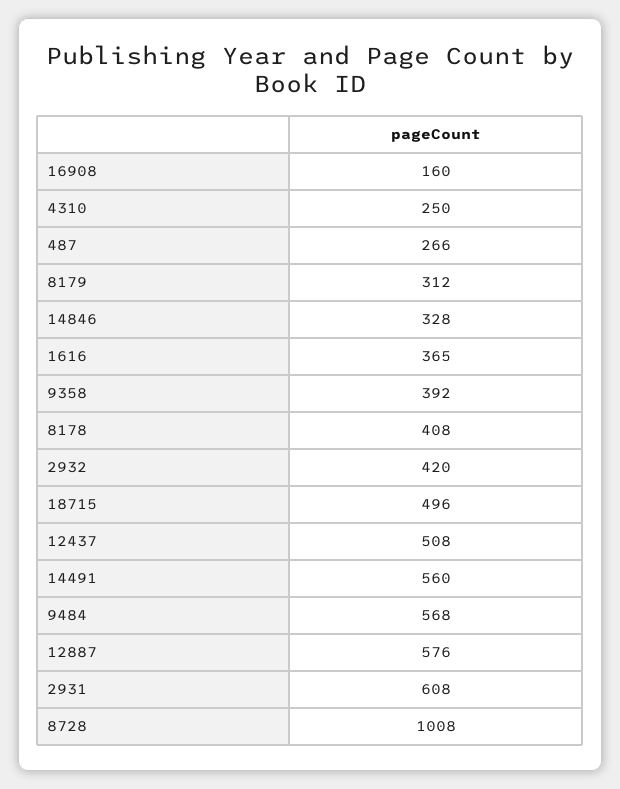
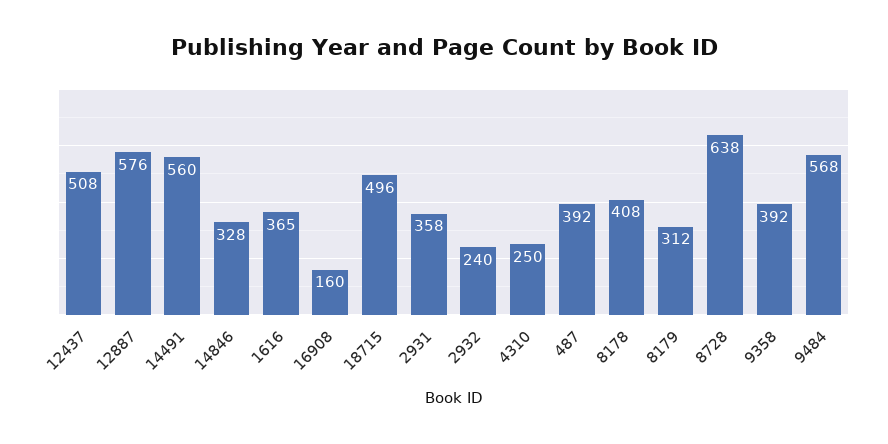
  {
    "16908": 160,
    "4310": 250,
-   "487": 266,
+   "487": 392,
    "8179": 312,
    "14846": 328,
    "1616": 365,
    "9358": 392,
    "8178": 408,
-   "2932": 420,
+   "2932": 240,
    "18715": 496,
    "12437": 508,
    "14491": 560,
    "9484": 568,
    "12887": 576,
-   "2931": 608,
+   "2931": 358,
-   "8728": 1008
+   "8728": 638
  }

